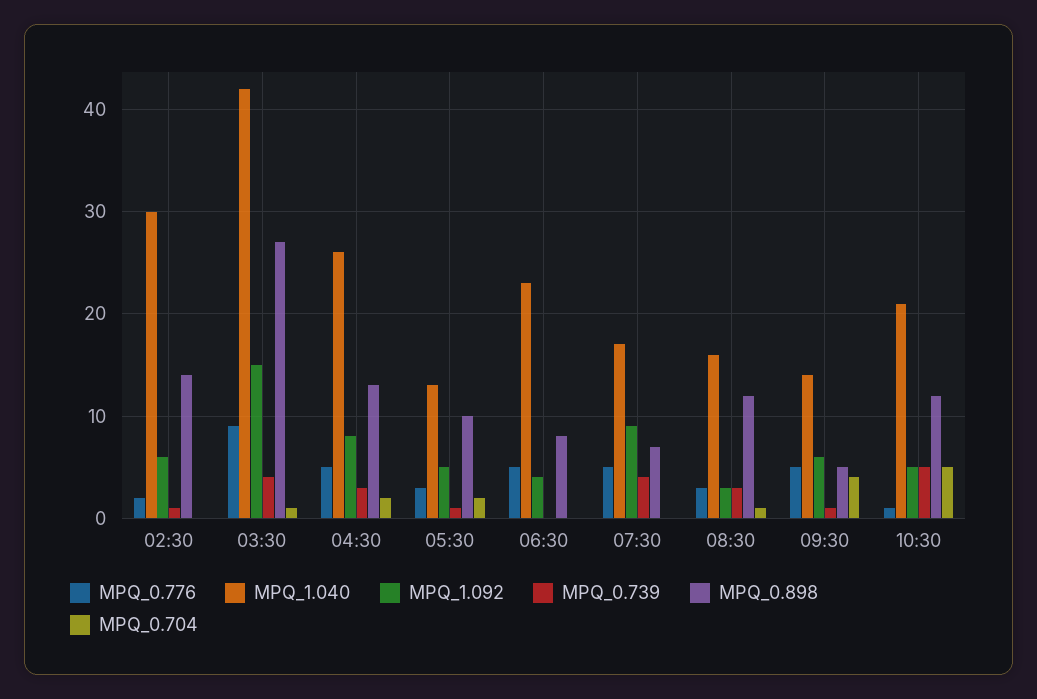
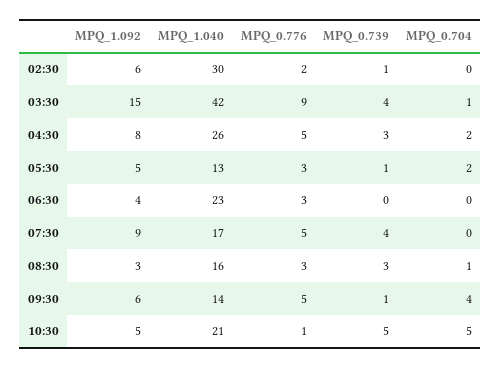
  {
    "MPQ_0.776": {
      "02:30": 2,
      "03:30": 9,
      "04:30": 5,
      "05:30": 3,
-     "06:30": 5,
+     "06:30": 3,
      "07:30": 5,
      "08:30": 3,
      "09:30": 5,
      "10:30": 1
    },
    "MPQ_1.040": {
      "02:30": 30,
      "03:30": 42,
      "04:30": 26,
      "05:30": 13,
      "06:30": 23,
      "07:30": 17,
      "08:30": 16,
      "09:30": 14,
      "10:30": 21
    },
    "MPQ_1.092": {
      "02:30": 6,
      "03:30": 15,
      "04:30": 8,
      "05:30": 5,
      "06:30": 4,
      "07:30": 9,
      "08:30": 3,
      "09:30": 6,
      "10:30": 5
    },
    "MPQ_0.739": {
      "02:30": 1,
      "03:30": 4,
      "04:30": 3,
      "05:30": 1,
      "06:30": 0,
      "07:30": 4,
      "08:30": 3,
      "09:30": 1,
      "10:30": 5
    },
-   "MPQ_0.898": {
-     "02:30": 14,
-     "03:30": 27,
-     "04:30": 13,
-     "05:30": 10,
-     "06:30": 8,
-     "07:30": 7,
-     "08:30": 12,
-     "09:30": 5,
-     "10:30": 12
-   },
    "MPQ_0.704": {
      "02:30": 0,
      "03:30": 1,
      "04:30": 2,
      "05:30": 2,
      "06:30": 0,
      "07:30": 0,
      "08:30": 1,
      "09:30": 4,
      "10:30": 5
    }
  }

